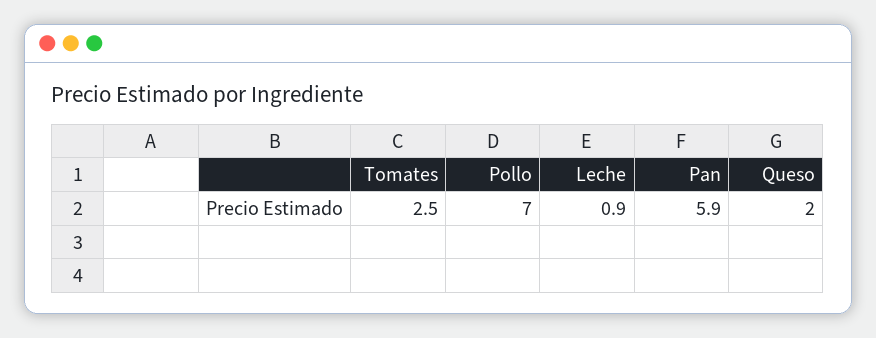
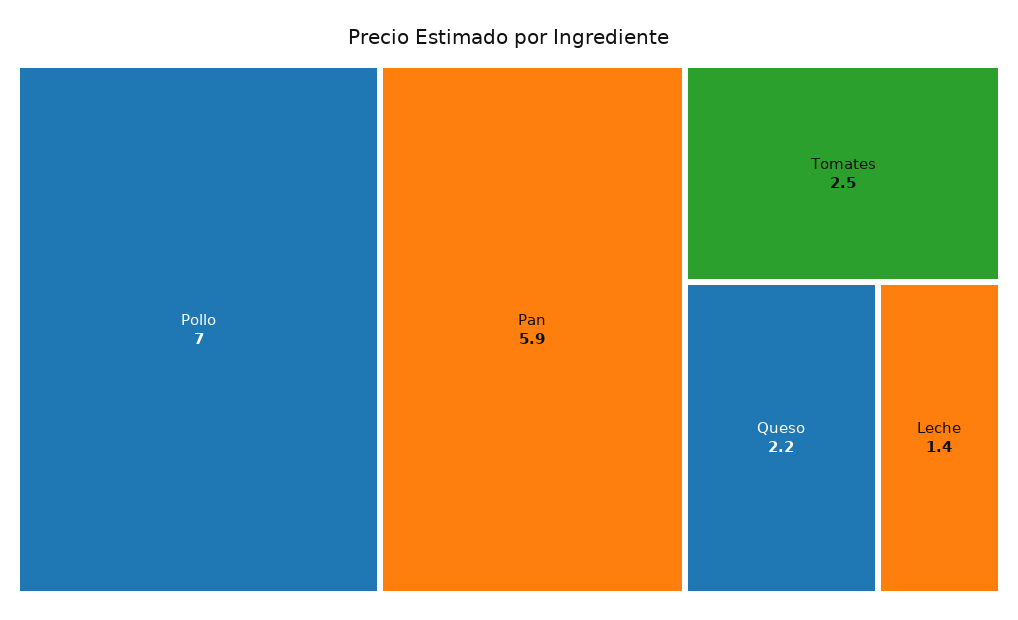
  {
    "Tomates": 2.5,
    "Pollo": 7,
-   "Leche": 0.9,
+   "Leche": 1.4,
    "Pan": 5.9,
-   "Queso": 2
+   "Queso": 2.2
  }

